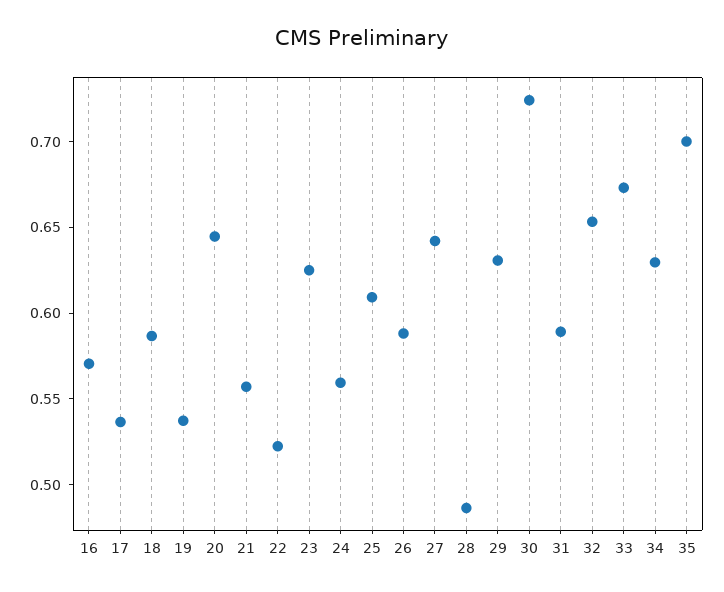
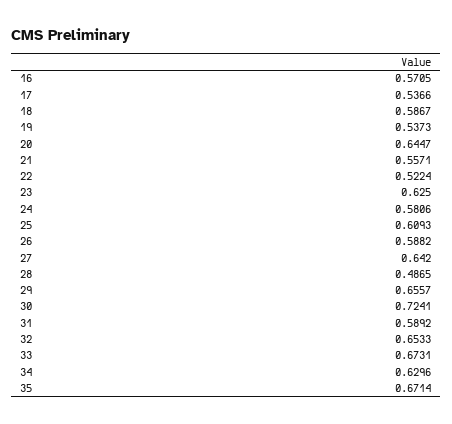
  {
    "16": 0.5705,
    "17": 0.5366,
    "18": 0.5867,
    "19": 0.5373,
    "20": 0.6447,
    "21": 0.5571,
    "22": 0.5224,
    "23": 0.625,
-   "24": 0.56,
+   "24": 0.5806,
    "25": 0.6093,
    "26": 0.5882,
    "27": 0.642,
    "28": 0.4865,
-   "29": 0.63,
+   "29": 0.6557,
    "30": 0.7241,
    "31": 0.5892,
    "32": 0.6533,
    "33": 0.6731,
    "34": 0.6296,
-   "35": 0.7
+   "35": 0.6714
  }

